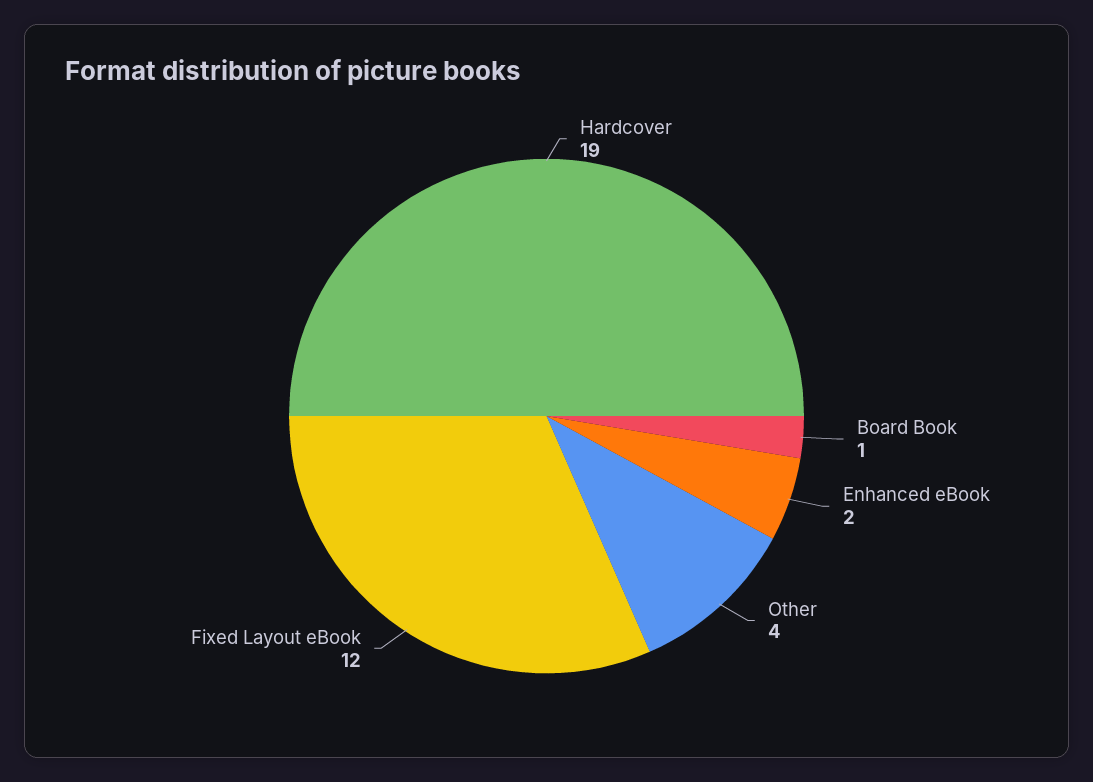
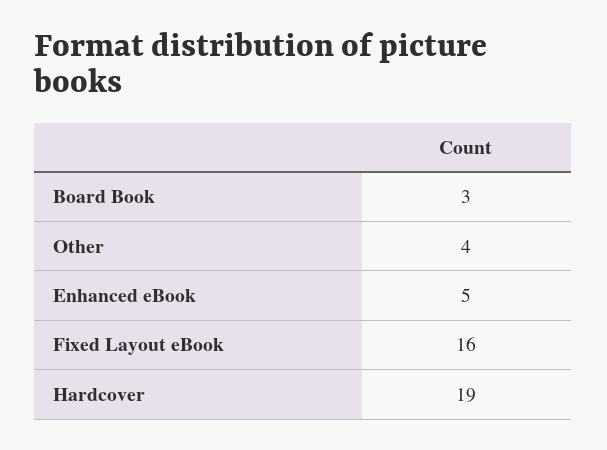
  {
    "Hardcover": 19,
-   "Board Book": 1,
+   "Board Book": 3,
-   "Enhanced eBook": 2,
+   "Enhanced eBook": 5,
    "Other": 4,
-   "Fixed Layout eBook": 12
+   "Fixed Layout eBook": 16
  }

